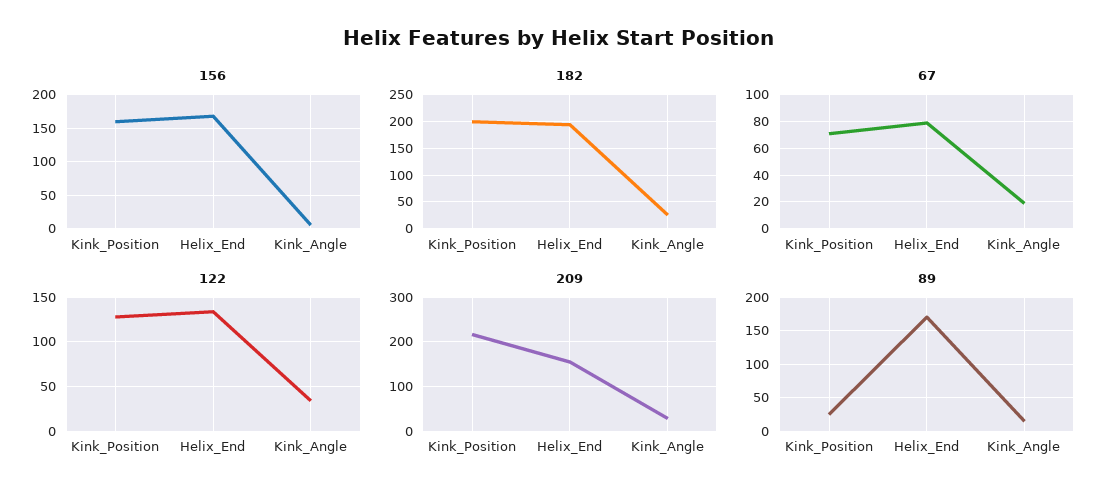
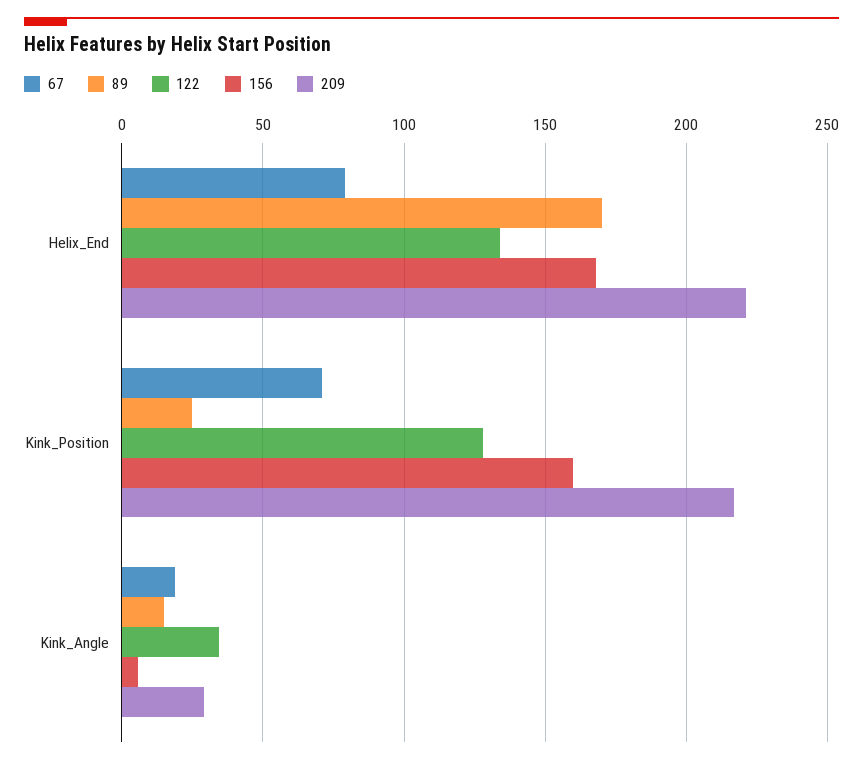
  {
    "156": {
      "Kink_Position": 160,
      "Helix_End": 170,
      "Kink_Angle": 5
    },
-   "182": {
-     "Kink_Position": 200,
-     "Helix_End": 200,
-     "Kink_Angle": 25
-   },
    "67": {
      "Kink_Position": 70,
      "Helix_End": 80,
      "Kink_Angle": 20
    },
    "122": {
      "Kink_Position": 130,
      "Helix_End": 135,
      "Kink_Angle": 35
    },
    "209": {
      "Kink_Position": 215,
-     "Helix_End": 160,
+     "Helix_End": 220,
      "Kink_Angle": 30
    },
    "89": {
      "Kink_Position": 25,
      "Helix_End": 170,
      "Kink_Angle": 15
    }
  }

